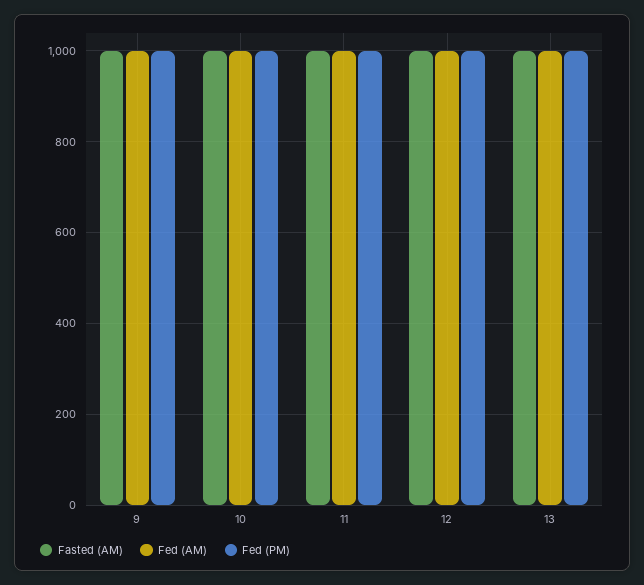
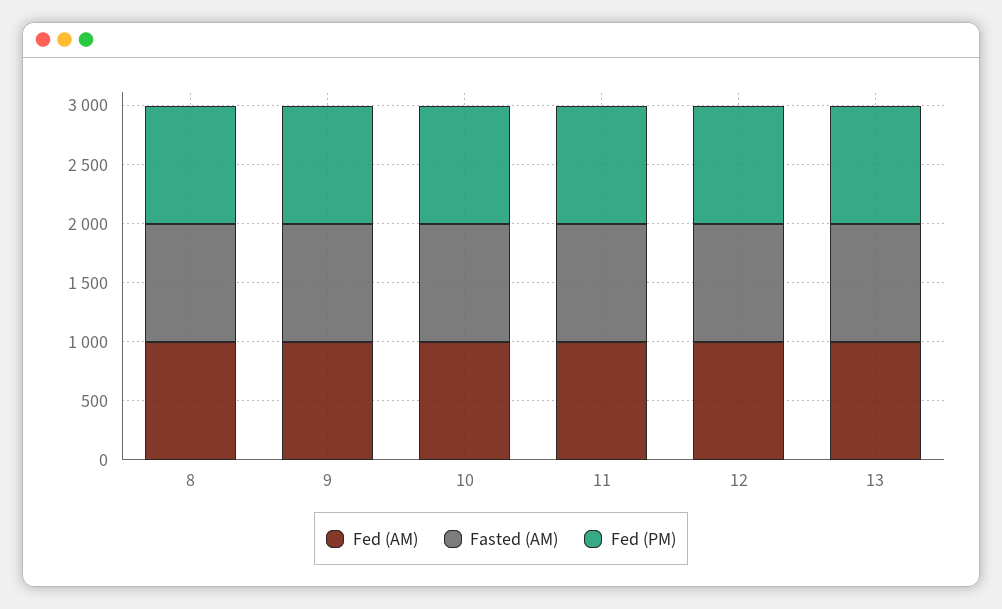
  {
    "Fasted (AM)": {
      "9": 1000,
      "10": 1000,
      "11": 1000,
      "12": 1000,
-     "13": 1000
+     "13": 1000,
+     "8": 1000
    },
    "Fed (AM)": {
      "9": 1000,
      "10": 1000,
      "11": 1000,
      "12": 1000,
-     "13": 1000
+     "13": 1000,
+     "8": 1000
    },
    "Fed (PM)": {
      "9": 1000,
      "10": 1000,
      "11": 1000,
      "12": 1000,
-     "13": 1000
+     "13": 1000,
+     "8": 1000
    }
  }

